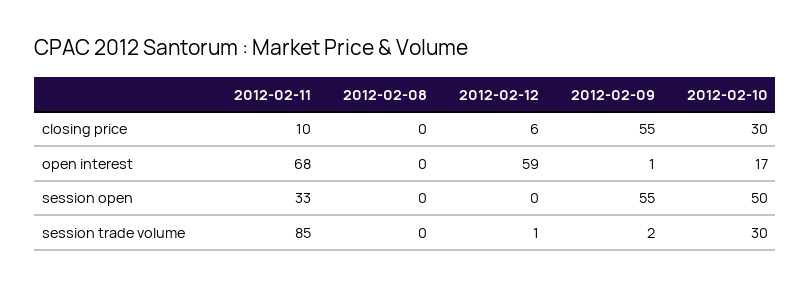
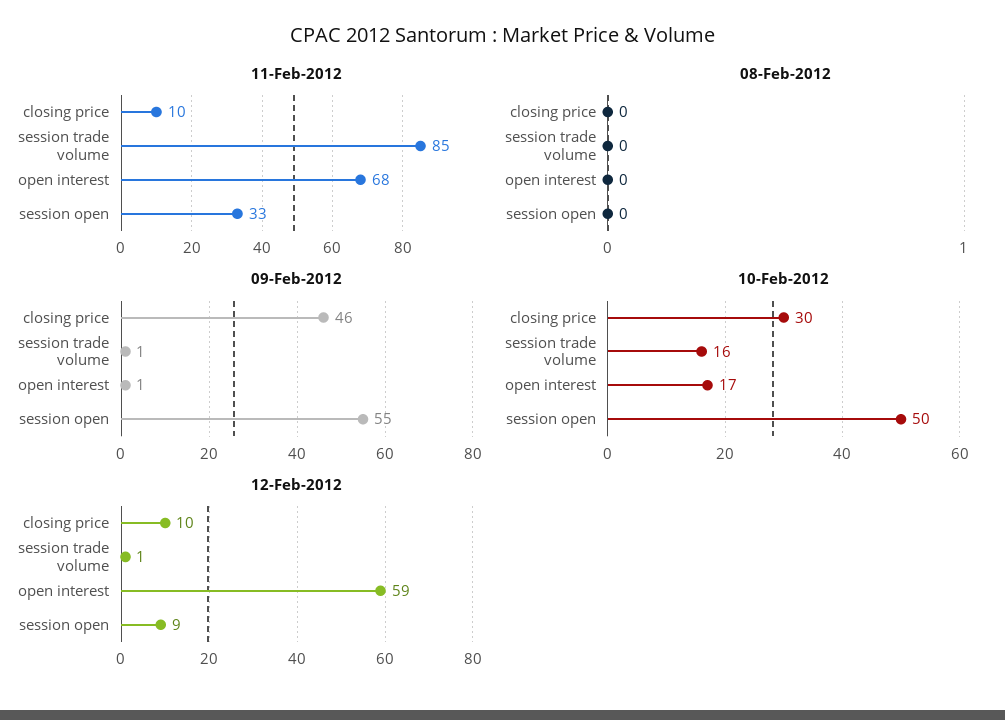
  {
    "2012-02-11": {
      "closing price": 10,
      "open interest": 68,
      "session open": 33,
      "session trade volume": 85
    },
    "2012-02-08": {
      "closing price": 0,
      "open interest": 0,
      "session open": 0,
      "session trade volume": 0
    },
    "2012-02-12": {
-     "closing price": 6,
+     "closing price": 10,
      "open interest": 59,
-     "session open": 0,
+     "session open": 9,
      "session trade volume": 1
    },
    "2012-02-09": {
-     "closing price": 55,
+     "closing price": 46,
      "open interest": 1,
      "session open": 55,
-     "session trade volume": 2
+     "session trade volume": 1
    },
    "2012-02-10": {
      "closing price": 30,
      "open interest": 17,
      "session open": 50,
-     "session trade volume": 30
+     "session trade volume": 16
    }
  }

